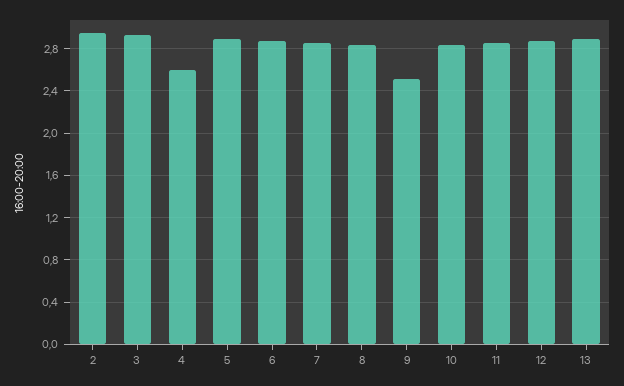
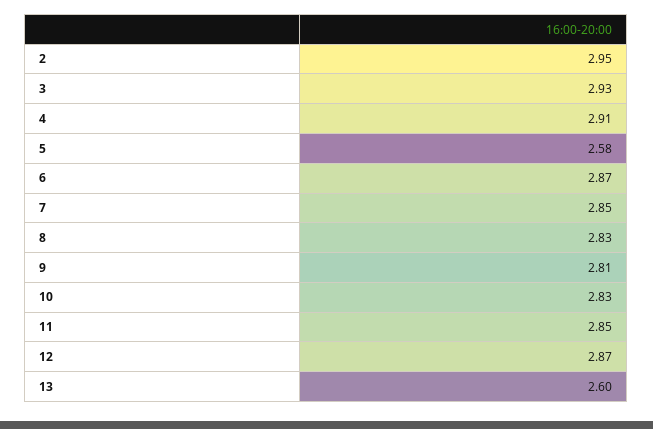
  {
    "2": 2.95,
    "3": 2.93,
-   "4": 2.6,
+   "4": 2.91,
-   "5": 2.9,
+   "5": 2.58,
    "6": 2.87,
    "7": 2.85,
    "8": 2.83,
-   "9": 2.5,
+   "9": 2.81,
    "10": 2.83,
    "11": 2.85,
    "12": 2.87,
-   "13": 2.9
+   "13": 2.6
  }

